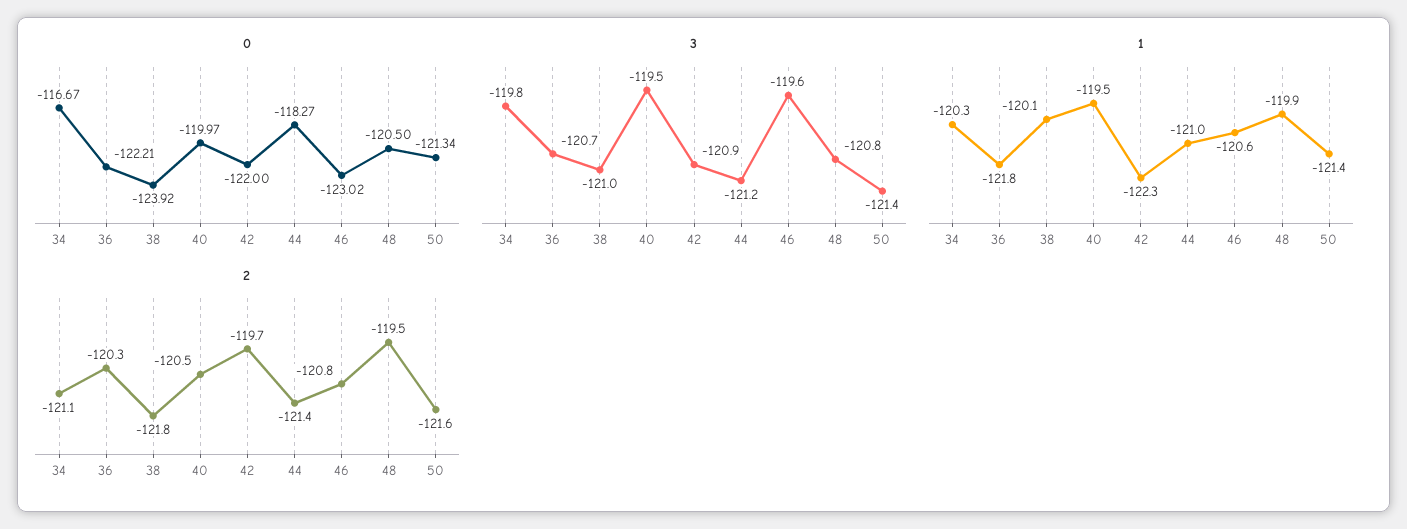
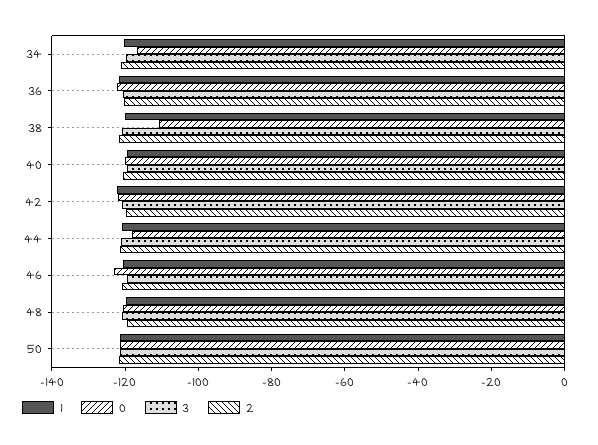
  {
    "0": {
      "34": -116.67,
      "36": -122.21,
-     "38": -123.92,
+     "38": -110,
      "40": -119.97,
      "42": -122,
      "44": -118.27,
      "46": -123.02,
      "48": -120.5,
      "50": -121.34
    },
    "3": {
      "34": -119.8,
      "36": -120.7,
      "38": -121,
      "40": -119.5,
      "42": -120.9,
      "44": -121.2,
      "46": -119.6,
      "48": -120.8,
      "50": -121.4
    },
    "1": {
      "34": -120.3,
      "36": -121.8,
      "38": -120.1,
      "40": -119.5,
      "42": -122.3,
      "44": -121,
      "46": -120.6,
      "48": -119.9,
      "50": -121.4
    },
    "2": {
      "34": -121.1,
      "36": -120.3,
      "38": -121.8,
      "40": -120.5,
      "42": -119.7,
      "44": -121.4,
      "46": -120.8,
      "48": -119.5,
      "50": -121.6
    }
  }

